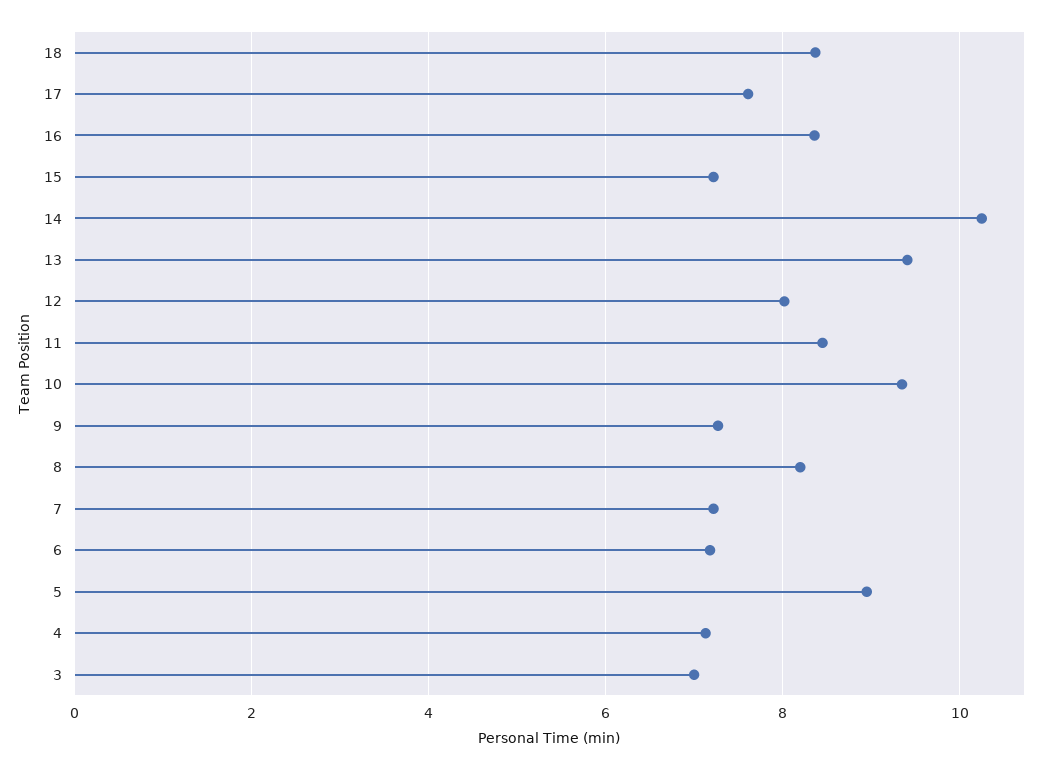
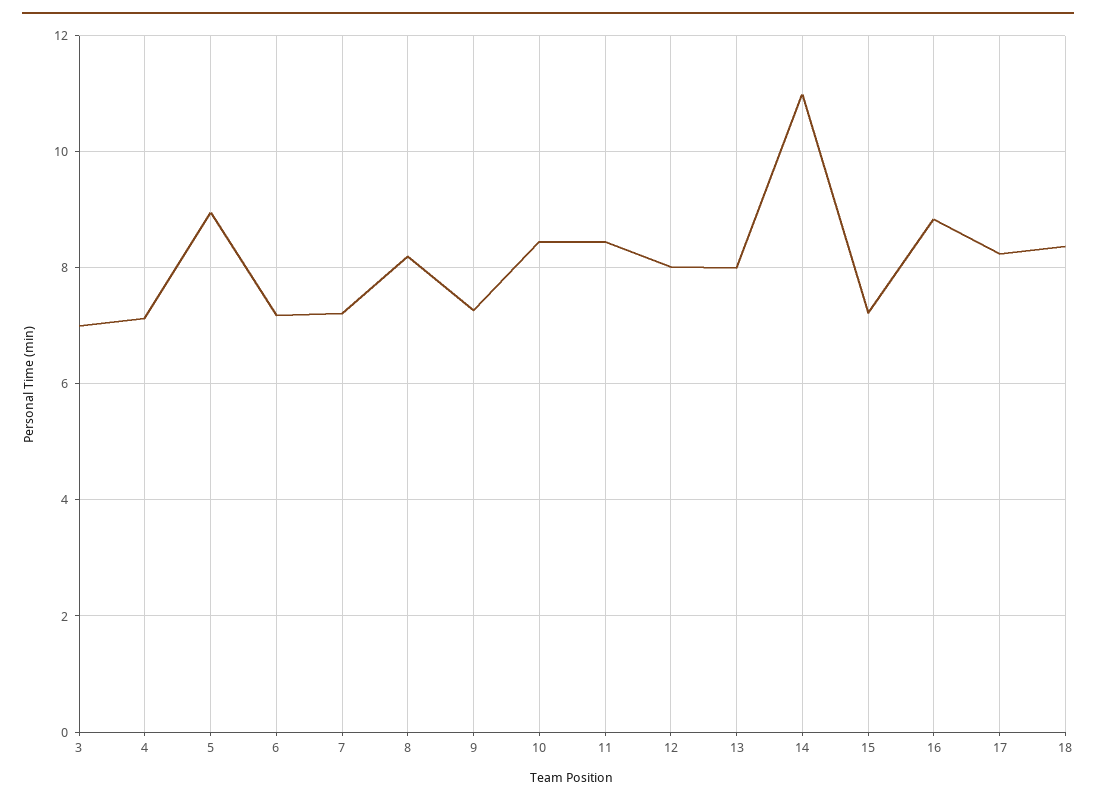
  {
    "18": 8.4,
-   "17": 7.6,
+   "17": 8.2,
-   "16": 8.4,
+   "16": 8.8,
    "15": 7.2,
-   "14": 10.2,
+   "14": 11,
-   "13": 9.4,
+   "13": 8,
    "12": 8,
    "11": 8.4,
-   "10": 9.4,
+   "10": 8.4,
    "9": 7.2,
    "8": 8.2,
    "7": 7.2,
    "6": 7.2,
    "5": 9,
    "4": 7.2,
    "3": 7
  }

